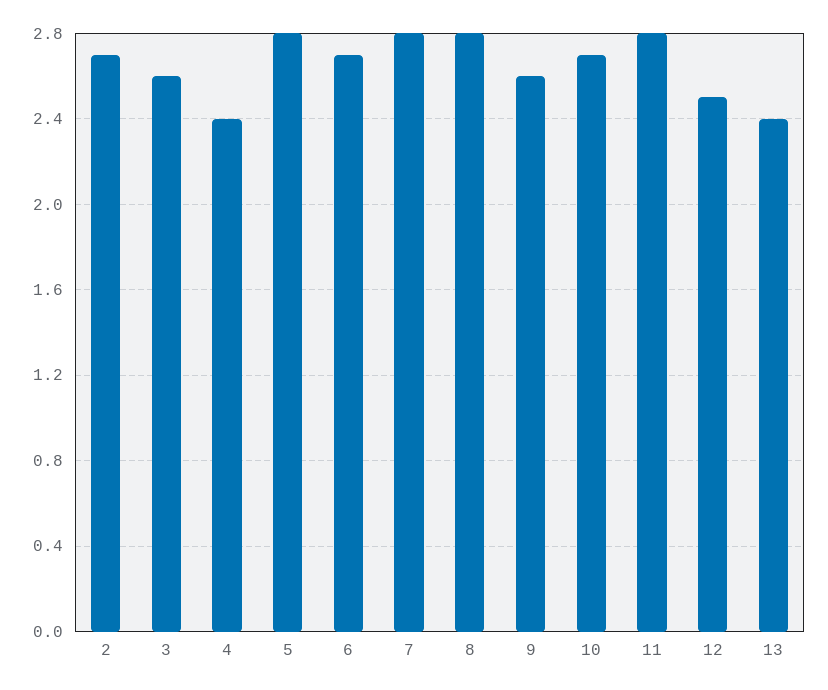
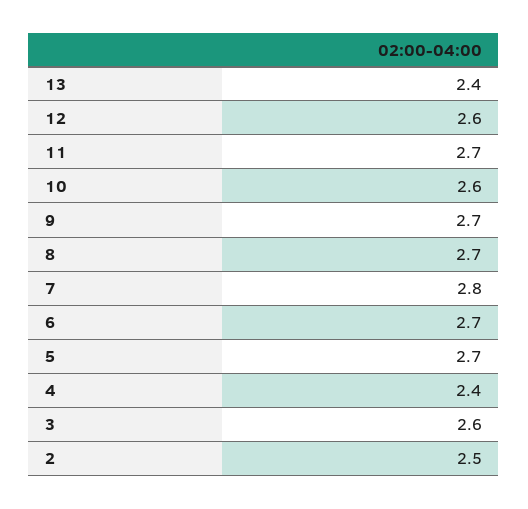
  {
-   "2": 2.7,
+   "2": 2.5,
    "3": 2.6,
    "4": 2.4,
-   "5": 2.8,
+   "5": 2.7,
    "6": 2.7,
    "7": 2.8,
-   "8": 2.8,
+   "8": 2.7,
-   "9": 2.6,
+   "9": 2.7,
-   "10": 2.7,
+   "10": 2.6,
-   "11": 2.8,
+   "11": 2.7,
-   "12": 2.5,
+   "12": 2.6,
    "13": 2.4
  }

